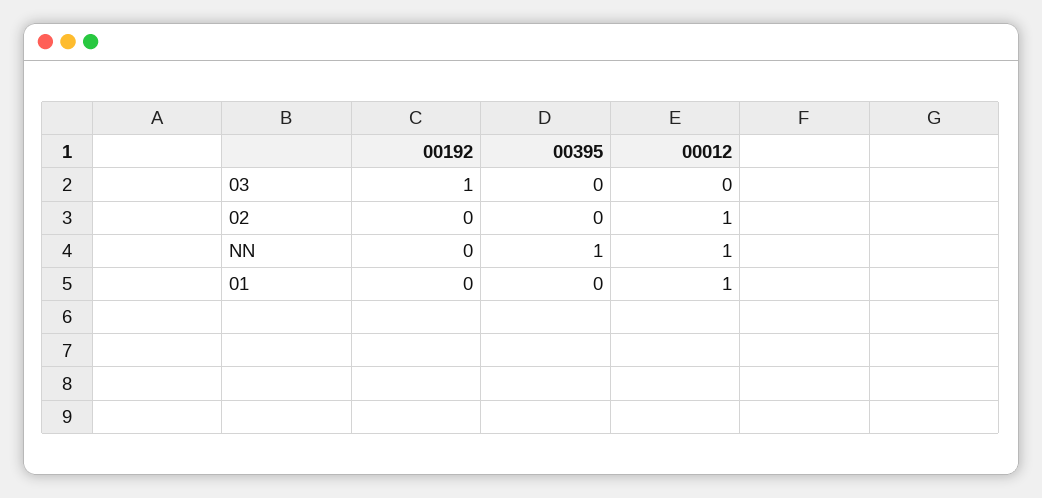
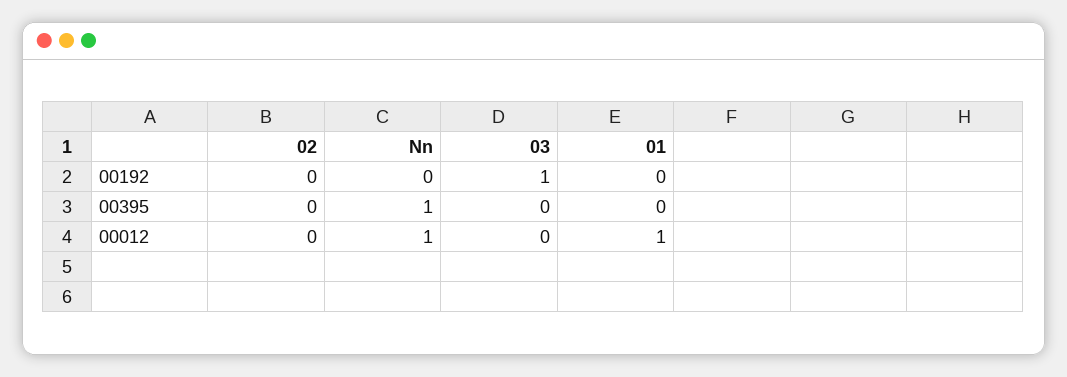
  {
    "00192": {
      "03": 1,
      "02": 0,
      "NN": 0,
      "01": 0
    },
    "00395": {
      "03": 0,
      "02": 0,
      "NN": 1,
      "01": 0
    },
    "00012": {
      "03": 0,
-     "02": 1,
+     "02": 0,
      "NN": 1,
      "01": 1
    }
  }

